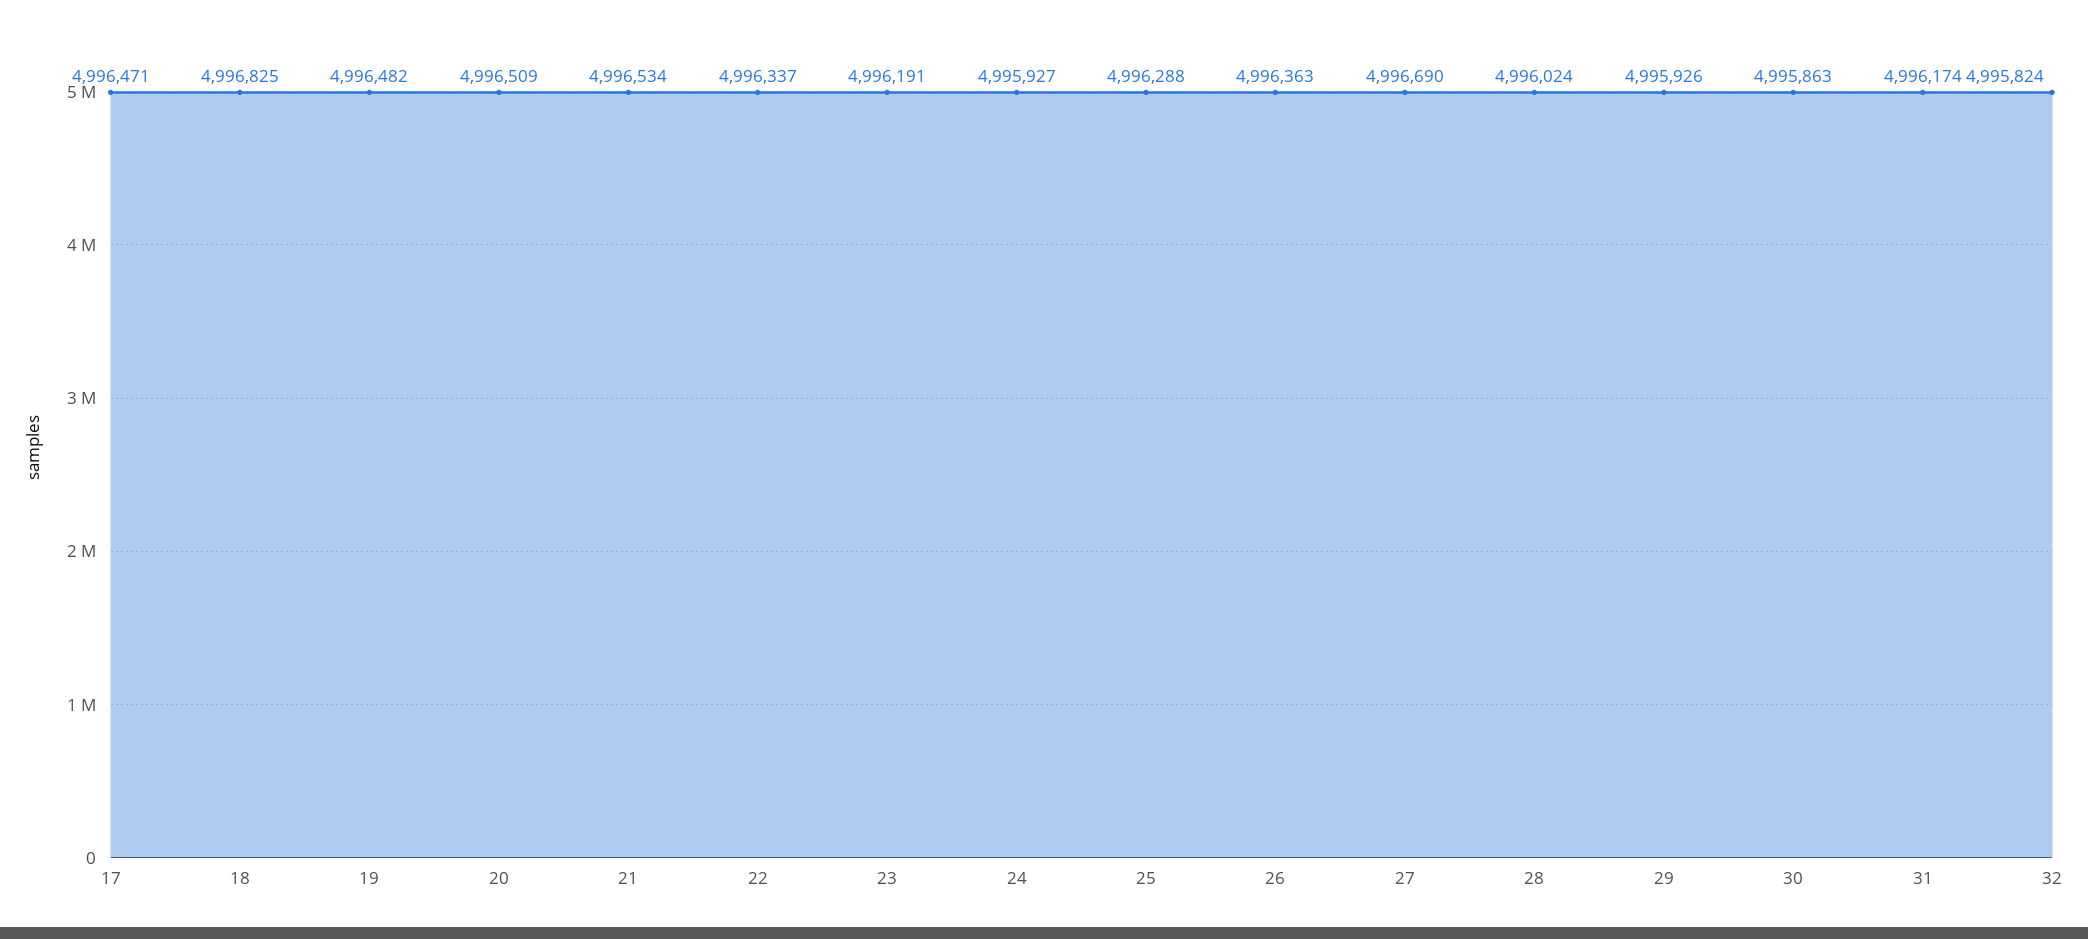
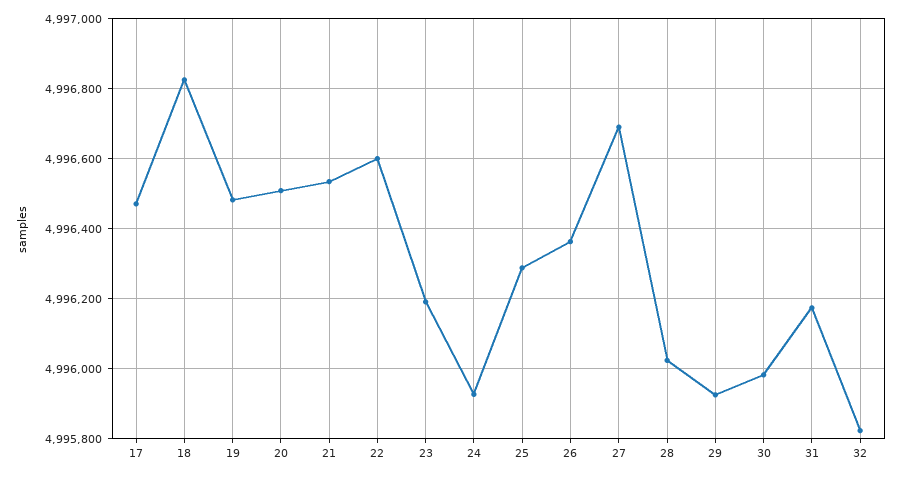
  {
    "17": 4996471,
    "18": 4996825,
    "19": 4996482,
    "20": 4996509,
    "21": 4996534,
-   "22": 4996337,
+   "22": 4996600,
    "23": 4996191,
    "24": 4995927,
    "25": 4996288,
    "26": 4996363,
    "27": 4996690,
    "28": 4996024,
    "29": 4995926,
-   "30": 4995863,
+   "30": 4995980,
    "31": 4996174,
    "32": 4995824
  }

